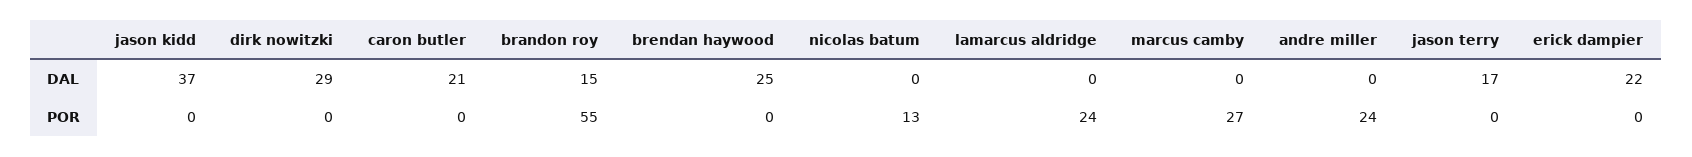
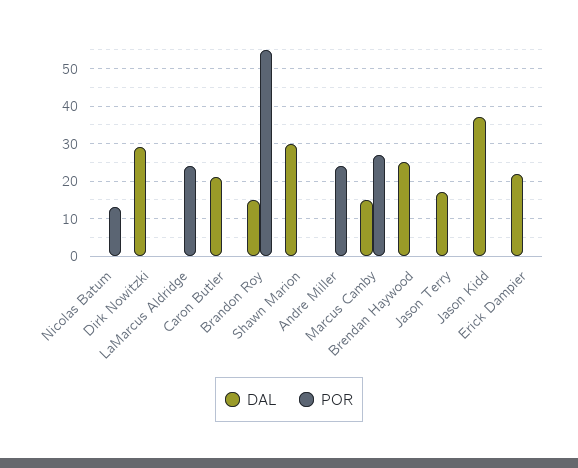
  {
    "DAL": {
      "jason kidd": 37,
      "dirk nowitzki": 29,
      "caron butler": 21,
      "brandon roy": 15,
      "brendan haywood": 25,
      "nicolas batum": 0,
      "lamarcus aldridge": 0,
-     "marcus camby": 0,
+     "marcus camby": 15,
      "andre miller": 0,
      "jason terry": 17,
-     "erick dampier": 22
+     "erick dampier": 22,
+     "Shawn Marion": 30
    },
    "POR": {
      "jason kidd": 0,
      "dirk nowitzki": 0,
      "caron butler": 0,
      "brandon roy": 55,
      "brendan haywood": 0,
      "nicolas batum": 13,
      "lamarcus aldridge": 24,
      "marcus camby": 27,
      "andre miller": 24,
      "jason terry": 0,
-     "erick dampier": 0
+     "erick dampier": 0,
+     "Shawn Marion": 0
    }
  }

